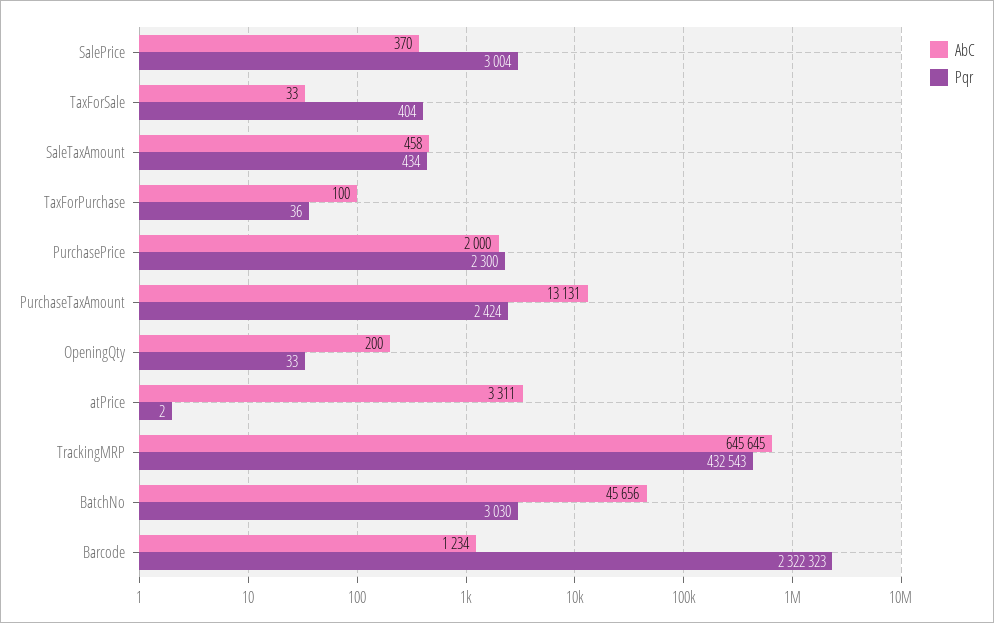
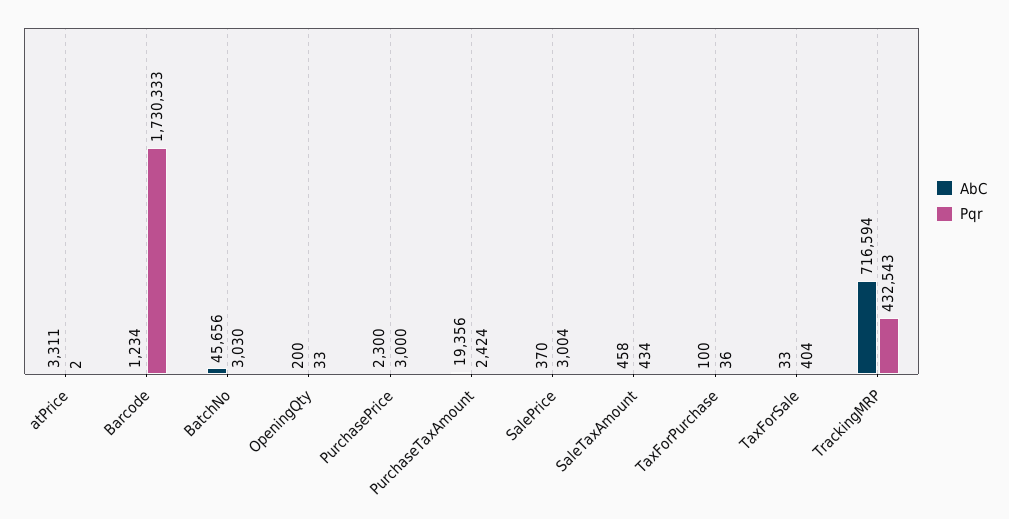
  {
    "AbC": {
      "SalePrice": 370,
      "TaxForSale": 33,
      "SaleTaxAmount": 458,
      "TaxForPurchase": 100,
-     "PurchasePrice": 2000,
+     "PurchasePrice": 2300,
-     "PurchaseTaxAmount": 13131,
+     "PurchaseTaxAmount": 19356,
      "OpeningQty": 200,
      "atPrice": 3311,
-     "TrackingMRP": 645645,
+     "TrackingMRP": 716594,
      "BatchNo": 45656,
      "Barcode": 1234
    },
    "Pqr": {
      "SalePrice": 3004,
      "TaxForSale": 404,
      "SaleTaxAmount": 434,
      "TaxForPurchase": 36,
-     "PurchasePrice": 2300,
+     "PurchasePrice": 3000,
      "PurchaseTaxAmount": 2424,
      "OpeningQty": 33,
      "atPrice": 2,
      "TrackingMRP": 432543,
      "BatchNo": 3030,
-     "Barcode": 2322323
+     "Barcode": 1730333
    }
  }

